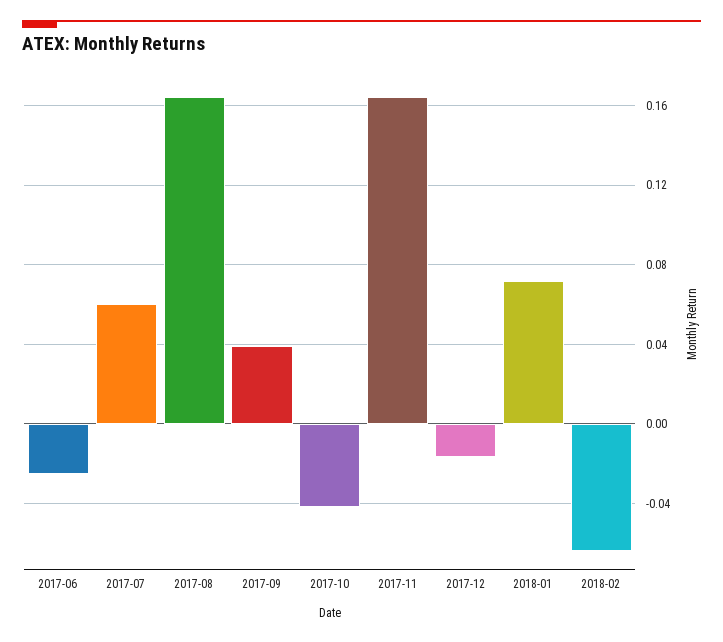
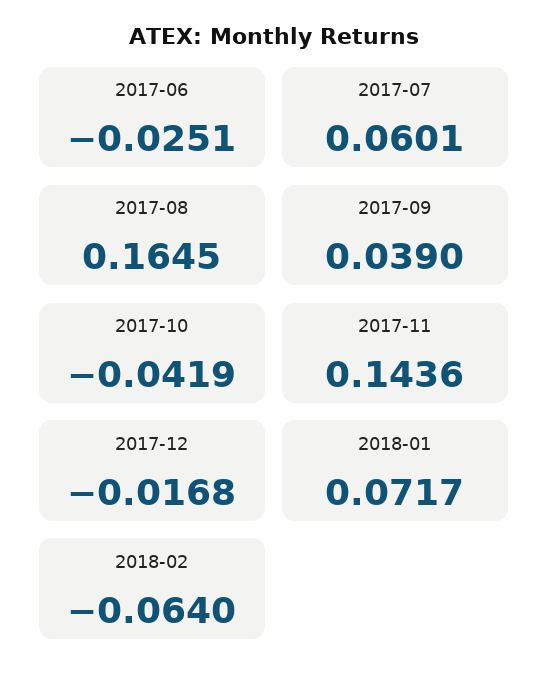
  {
    "2017-06": -0.0251,
    "2017-07": 0.0601,
    "2017-08": 0.1645,
    "2017-09": 0.039,
    "2017-10": -0.0419,
-   "2017-11": 0.165,
+   "2017-11": 0.1436,
    "2017-12": -0.0168,
    "2018-01": 0.0717,
    "2018-02": -0.064
  }

